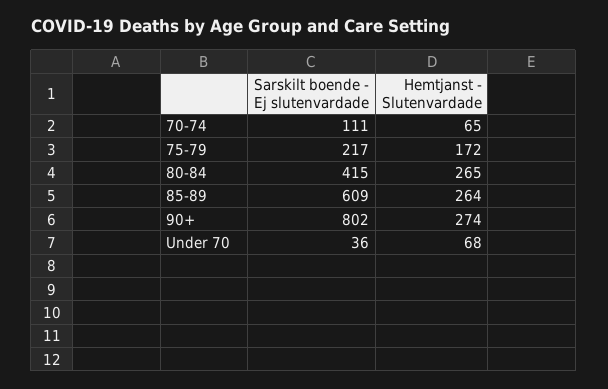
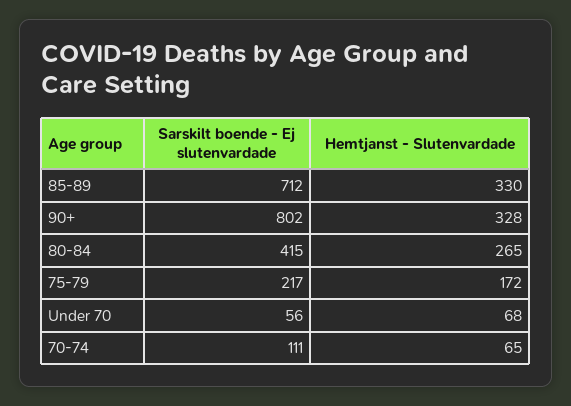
  {
    "Sarskilt boende - Ej slutenvardade": {
      "70-74": 111,
      "75-79": 217,
      "80-84": 415,
-     "85-89": 609,
+     "85-89": 712,
      "90+": 802,
-     "Under 70": 36
+     "Under 70": 56
    },
    "Hemtjanst - Slutenvardade": {
      "70-74": 65,
      "75-79": 172,
      "80-84": 265,
-     "85-89": 264,
+     "85-89": 330,
-     "90+": 274,
+     "90+": 328,
      "Under 70": 68
    }
  }

